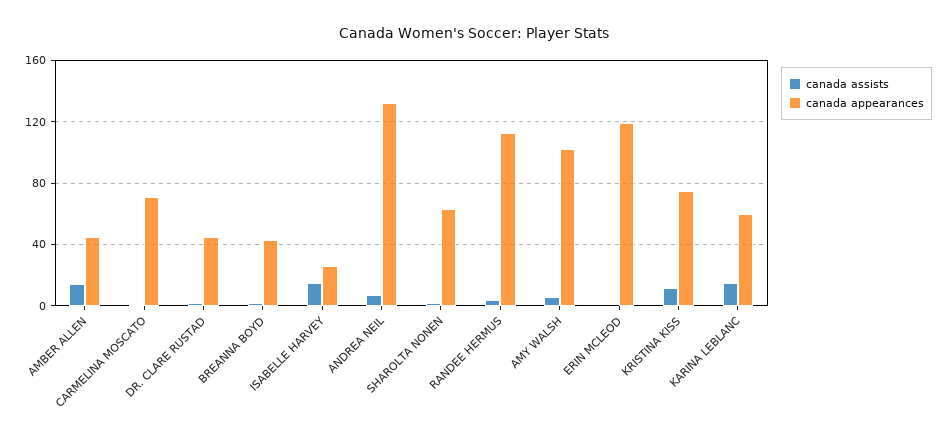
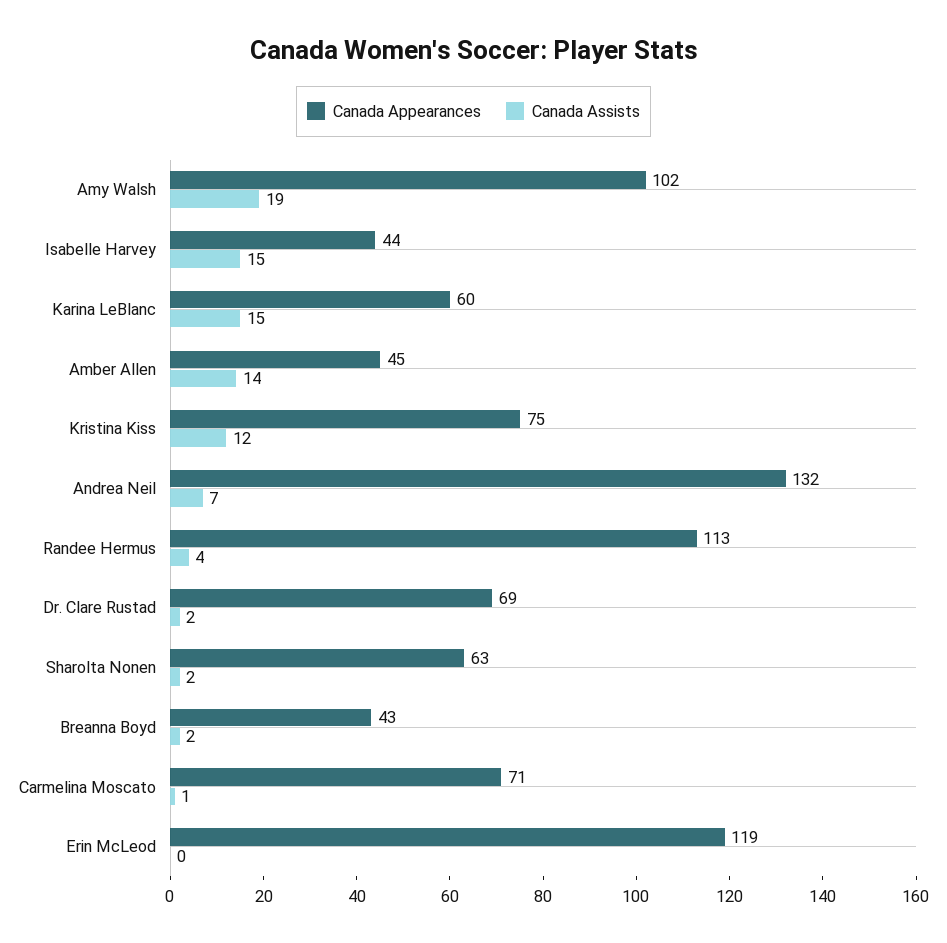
  {
    "canada assists": {
      "AMBER ALLEN": 14,
      "CARMELINA MOSCATO": 1,
      "DR. CLARE RUSTAD": 2,
      "BREANNA BOYD": 2,
      "ISABELLE HARVEY": 15,
      "ANDREA NEIL": 7,
      "SHAROLTA NONEN": 2,
      "RANDEE HERMUS": 4,
-     "AMY WALSH": 5,
+     "AMY WALSH": 19,
      "ERIN MCLEOD": 0,
      "KRISTINA KISS": 12,
      "KARINA LEBLANC": 15
    },
    "canada appearances": {
      "AMBER ALLEN": 45,
      "CARMELINA MOSCATO": 71,
-     "DR. CLARE RUSTAD": 45,
+     "DR. CLARE RUSTAD": 69,
      "BREANNA BOYD": 43,
-     "ISABELLE HARVEY": 25,
+     "ISABELLE HARVEY": 44,
      "ANDREA NEIL": 132,
      "SHAROLTA NONEN": 63,
      "RANDEE HERMUS": 113,
      "AMY WALSH": 102,
      "ERIN MCLEOD": 119,
      "KRISTINA KISS": 75,
      "KARINA LEBLANC": 60
    }
  }

